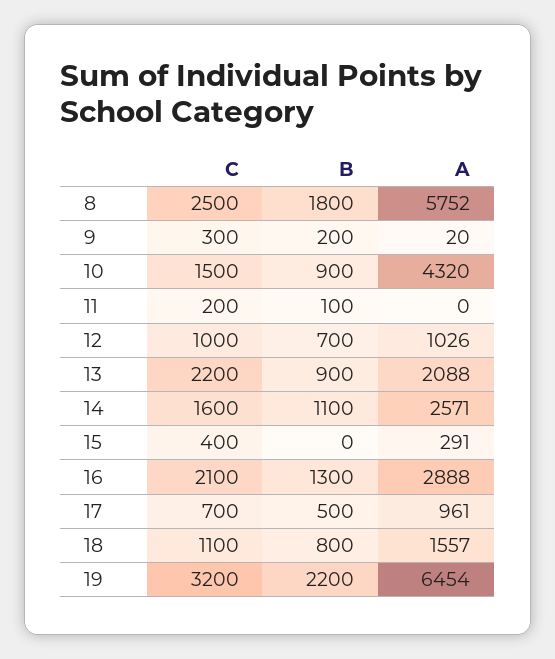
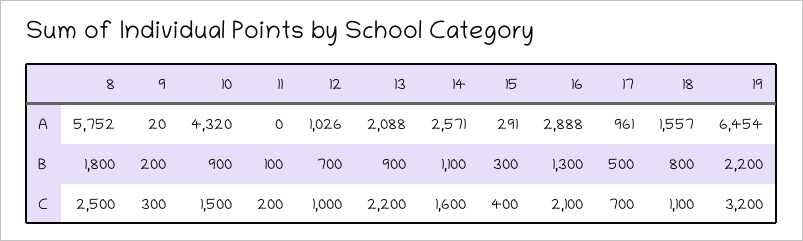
  {
    "C": {
      "8": 2500,
      "9": 300,
      "10": 1500,
      "11": 200,
      "12": 1000,
      "13": 2200,
      "14": 1600,
      "15": 400,
      "16": 2100,
      "17": 700,
      "18": 1100,
      "19": 3200
    },
    "B": {
      "8": 1800,
      "9": 200,
      "10": 900,
      "11": 100,
      "12": 700,
      "13": 900,
      "14": 1100,
-     "15": 0,
+     "15": 300,
      "16": 1300,
      "17": 500,
      "18": 800,
      "19": 2200
    },
    "A": {
      "8": 5752,
      "9": 20,
      "10": 4320,
      "11": 0,
      "12": 1026,
      "13": 2088,
      "14": 2571,
      "15": 291,
      "16": 2888,
      "17": 961,
      "18": 1557,
      "19": 6454
    }
  }

